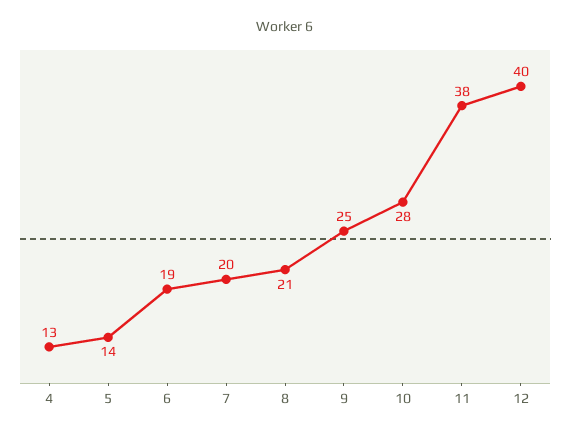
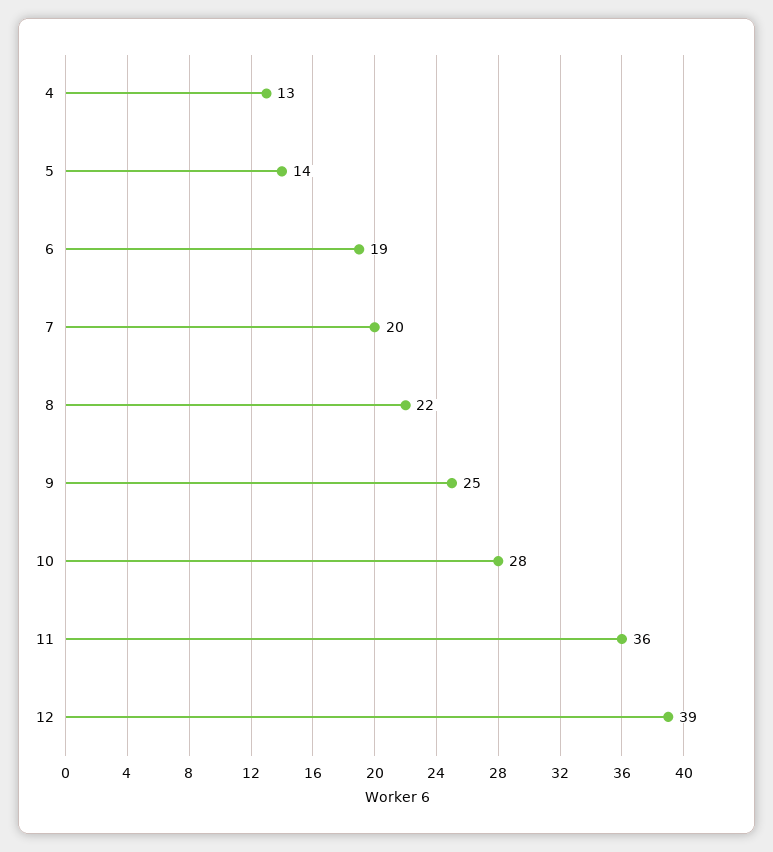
  {
    "4": 13,
    "5": 14,
    "6": 19,
    "7": 20,
-   "8": 21,
+   "8": 22,
    "9": 25,
    "10": 28,
-   "11": 38,
+   "11": 36,
-   "12": 40
+   "12": 39
  }

